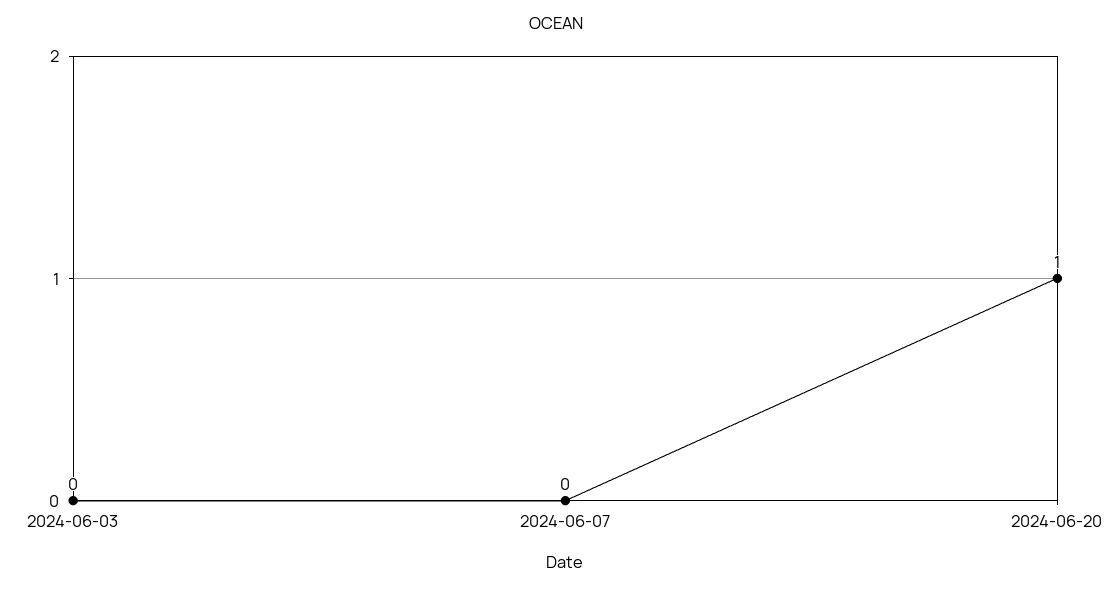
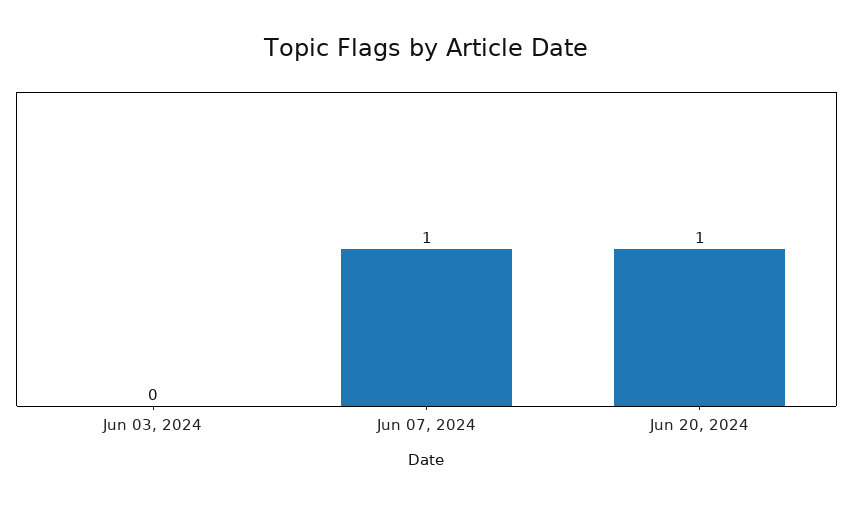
  {
    "2024-06-03": 0,
-   "2024-06-07": 0,
+   "2024-06-07": 1,
    "2024-06-20": 1
  }

